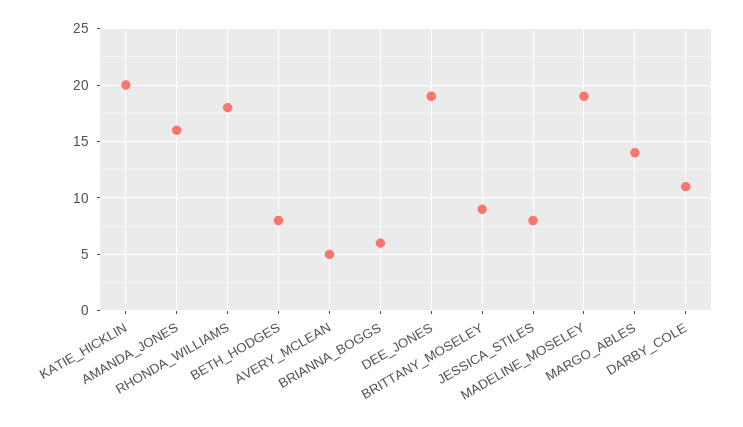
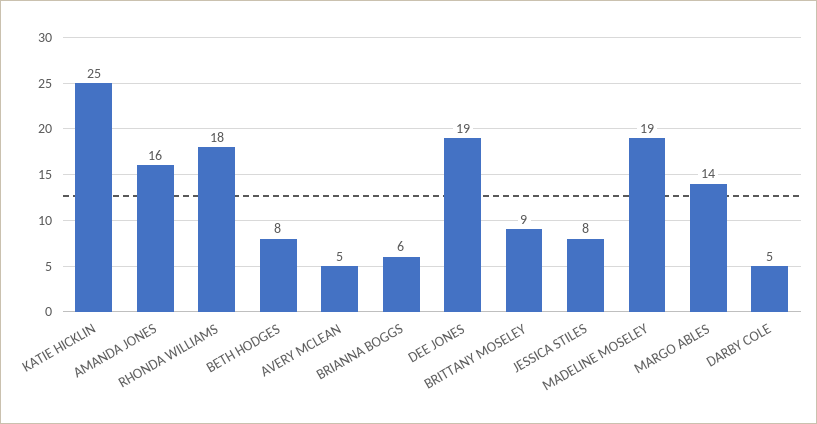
  {
-   "KATIE_HICKLIN": 20,
+   "KATIE_HICKLIN": 25,
    "AMANDA_JONES": 16,
    "RHONDA_WILLIAMS": 18,
    "BETH_HODGES": 8,
    "AVERY_MCLEAN": 5,
    "BRIANNA_BOGGS": 6,
    "DEE_JONES": 19,
    "BRITTANY_MOSELEY": 9,
    "JESSICA_STILES": 8,
    "MADELINE_MOSELEY": 19,
    "MARGO_ABLES": 14,
-   "DARBY_COLE": 11
+   "DARBY_COLE": 5
  }

